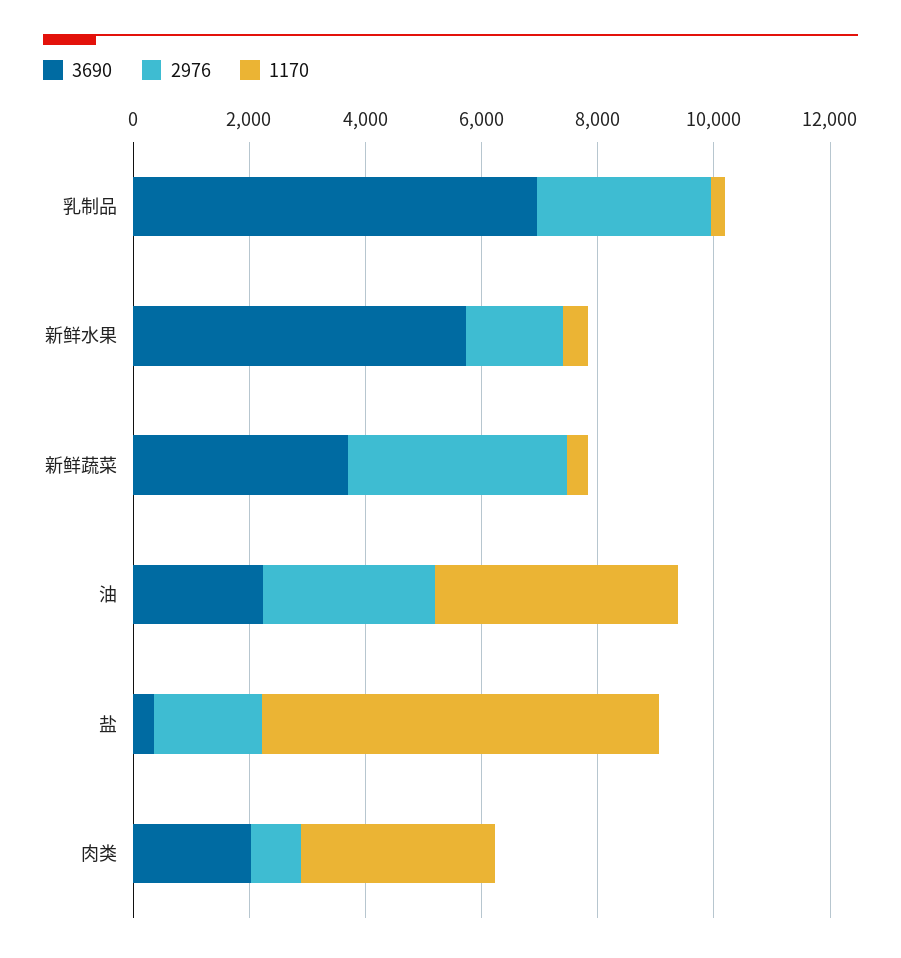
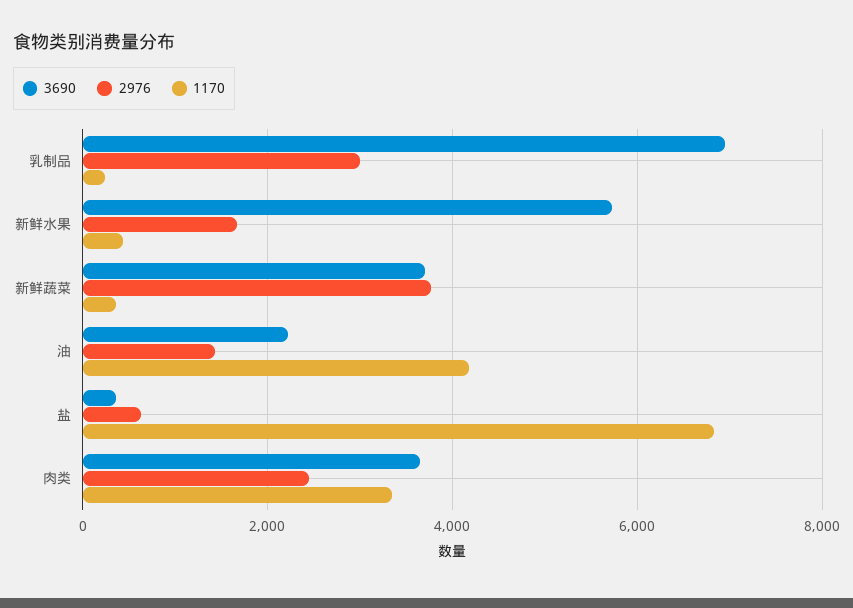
  {
    "3690": {
      "乳制品": 7000,
      "新鲜水果": 5800,
      "新鲜蔬菜": 3800,
      "油": 2200,
      "盐": 400,
-     "肉类": 2000
+     "肉类": 3600
    },
    "2976": {
      "乳制品": 3000,
      "新鲜水果": 1600,
      "新鲜蔬菜": 3800,
-     "油": 3000,
+     "油": 1400,
-     "盐": 2000,
+     "盐": 600,
-     "肉类": 1000
+     "肉类": 2400
    },
    "1170": {
      "乳制品": 200,
      "新鲜水果": 400,
      "新鲜蔬菜": 400,
      "油": 4200,
      "盐": 6800,
      "肉类": 3400
    }
  }

